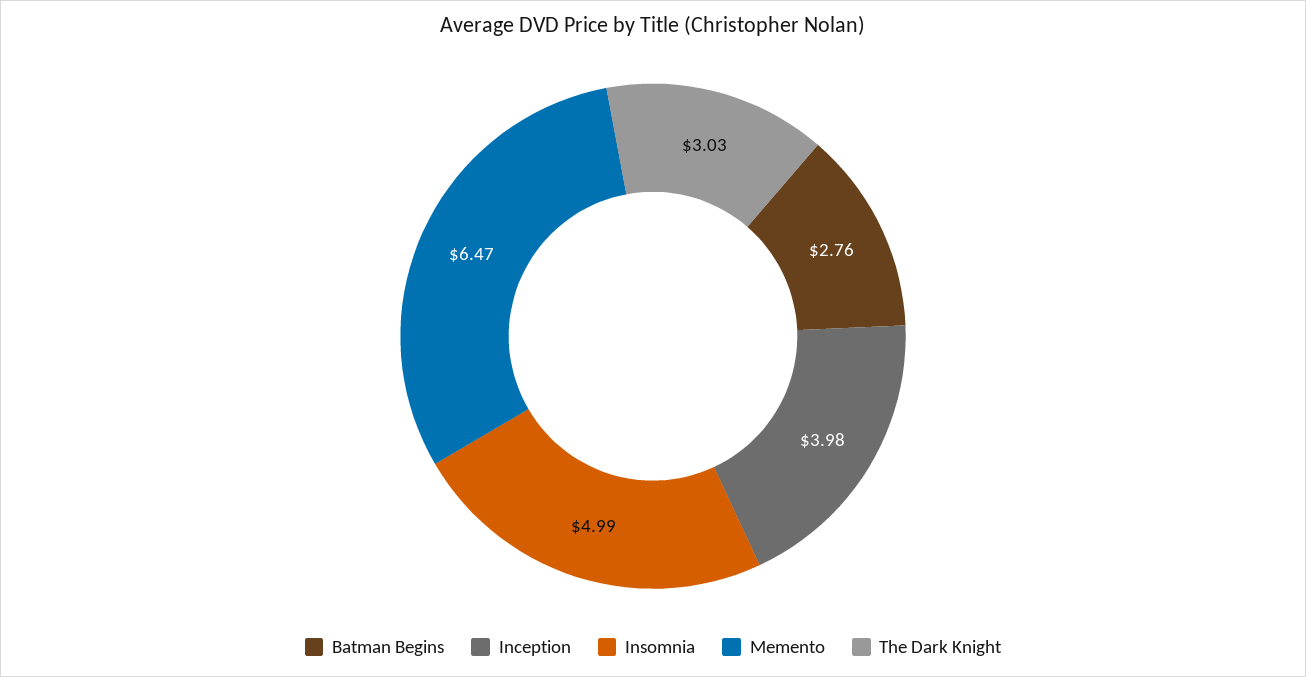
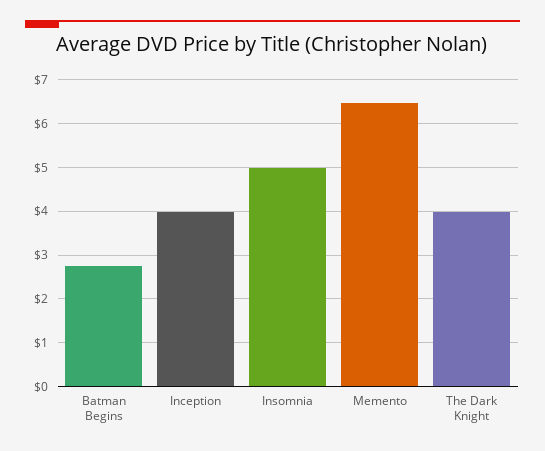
  {
    "Batman Begins": 2.76,
    "Inception": 3.98,
    "Insomnia": 4.99,
    "Memento": 6.47,
-   "The Dark Knight": 3.03
+   "The Dark Knight": 4
  }

